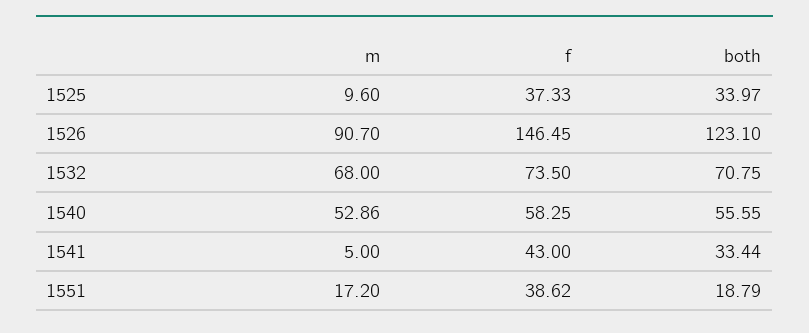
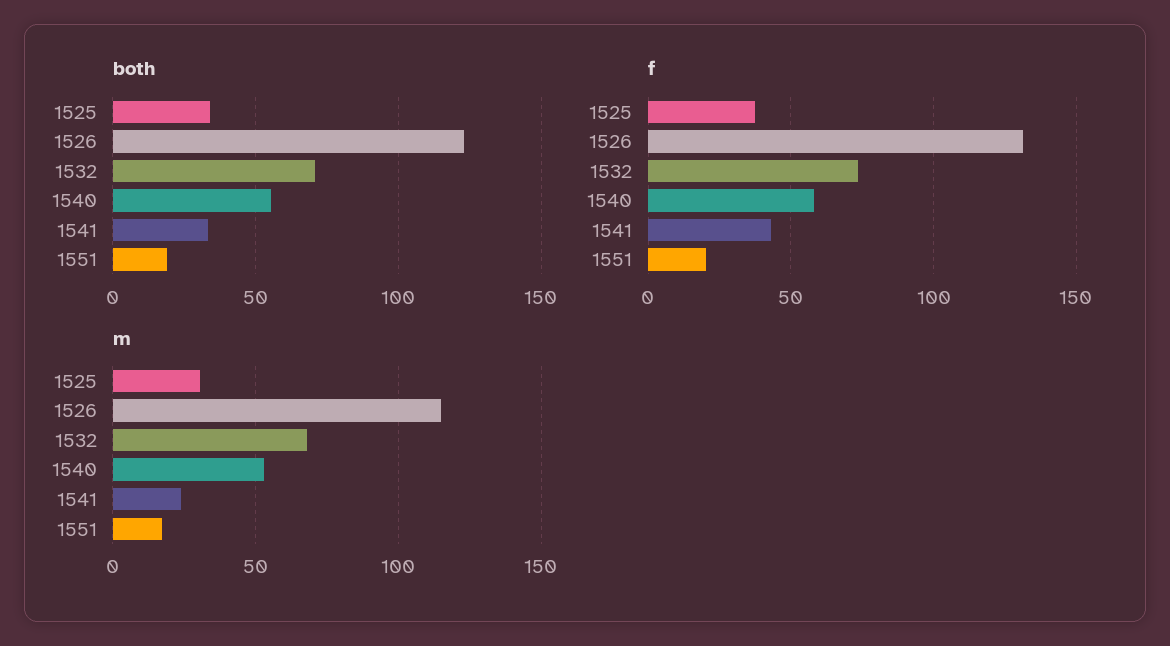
  {
    "m": {
-     "1525": 9.6,
+     "1525": 30,
-     "1526": 90.7,
+     "1526": 115,
      "1532": 68,
      "1540": 52.86,
-     "1541": 5,
+     "1541": 25,
      "1551": 17.2
    },
    "f": {
      "1525": 37.33,
-     "1526": 146.45,
+     "1526": 130,
      "1532": 73.5,
      "1540": 58.25,
      "1541": 43,
-     "1551": 38.62
+     "1551": 20
    },
    "both": {
      "1525": 33.97,
      "1526": 123.1,
      "1532": 70.75,
      "1540": 55.55,
      "1541": 33.44,
      "1551": 18.79
    }
  }

